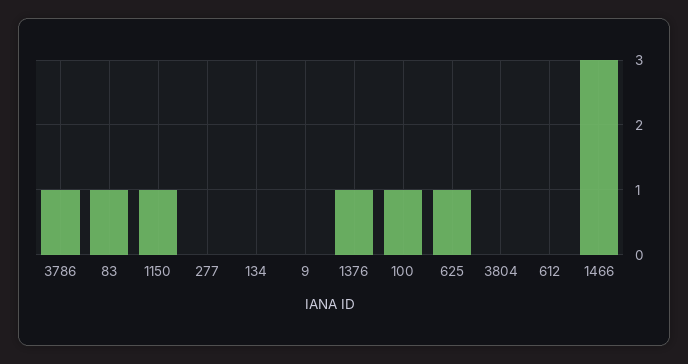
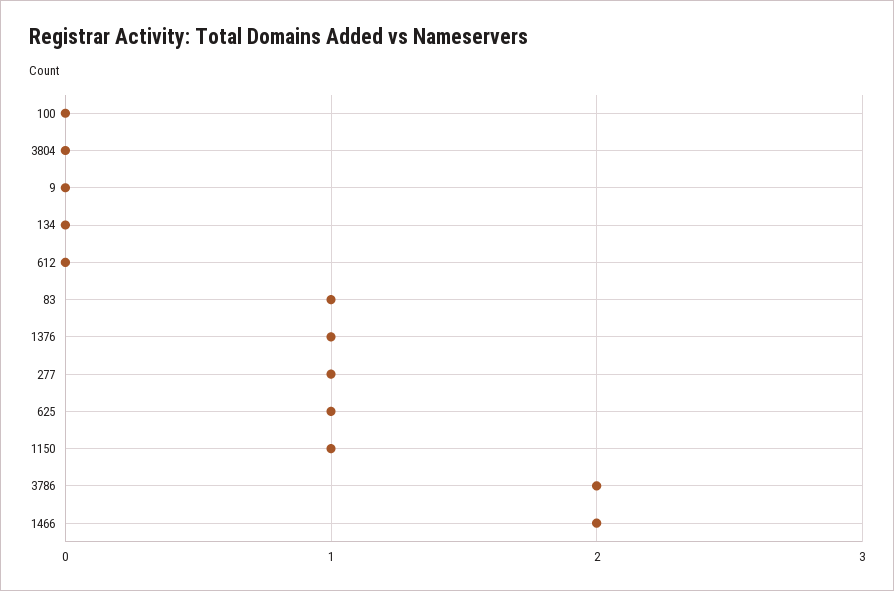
  {
-   "3786": 1,
+   "3786": 2,
    "83": 1,
    "1150": 1,
-   "277": 0,
+   "277": 1,
    "134": 0,
    "9": 0,
    "1376": 1,
-   "100": 1,
+   "100": 0,
    "625": 1,
    "3804": 0,
    "612": 0,
-   "1466": 3
+   "1466": 2
  }

